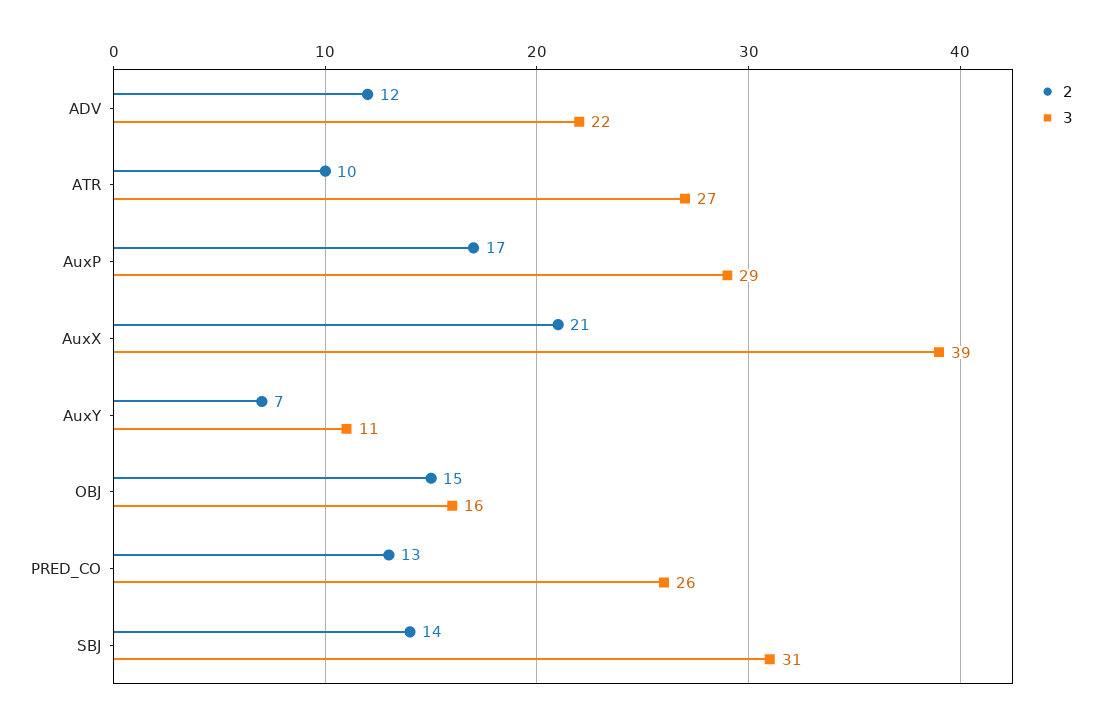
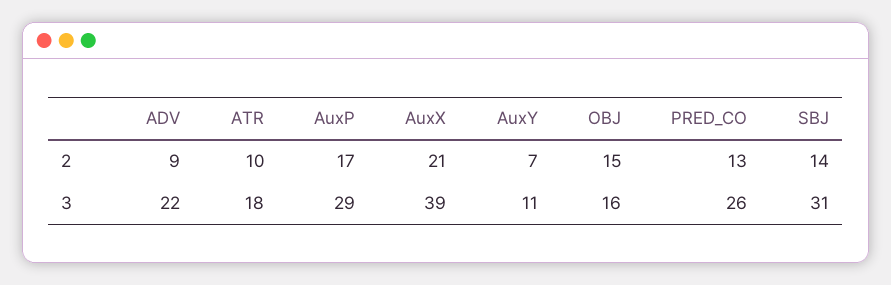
  {
    "2": {
-     "ADV": 12,
+     "ADV": 9,
      "ATR": 10,
      "AuxP": 17,
      "AuxX": 21,
      "AuxY": 7,
      "OBJ": 15,
      "PRED_CO": 13,
      "SBJ": 14
    },
    "3": {
      "ADV": 22,
-     "ATR": 27,
+     "ATR": 18,
      "AuxP": 29,
      "AuxX": 39,
      "AuxY": 11,
      "OBJ": 16,
      "PRED_CO": 26,
      "SBJ": 31
    }
  }

